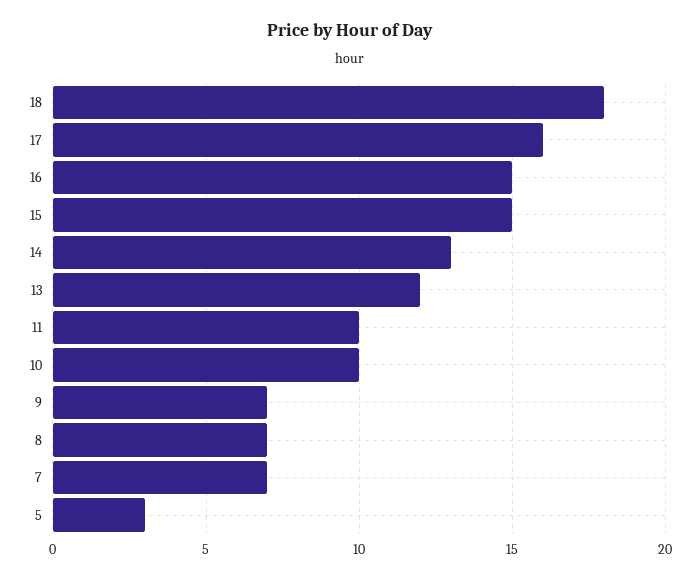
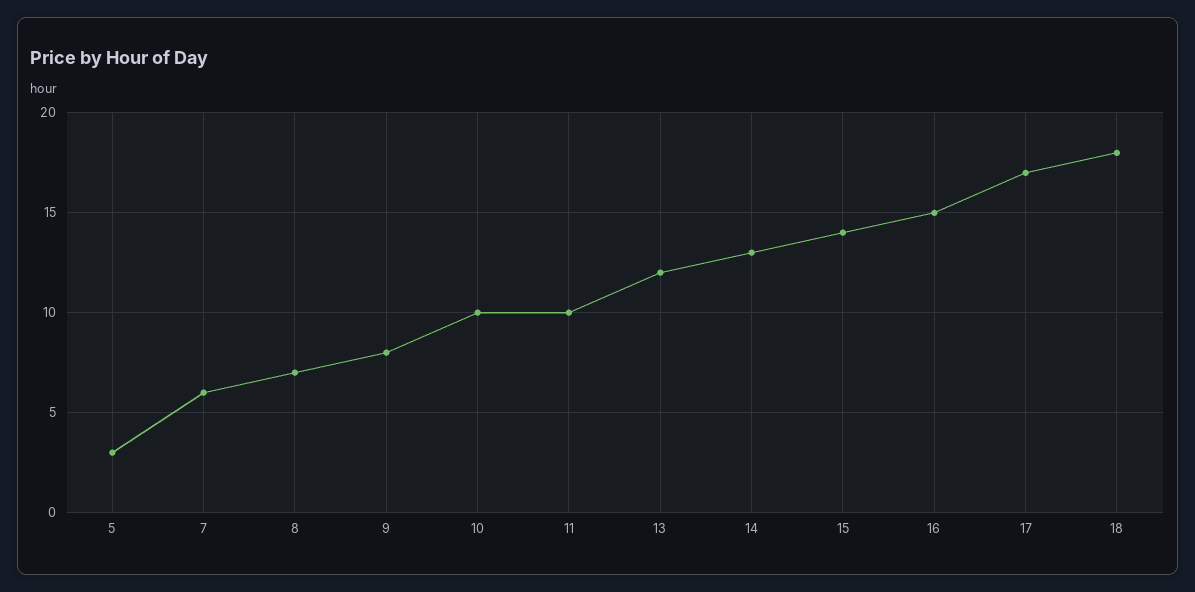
  {
    "18": 18,
-   "17": 16,
+   "17": 17,
    "16": 15,
-   "15": 15,
+   "15": 14,
    "14": 13,
    "13": 12,
    "11": 10,
    "10": 10,
-   "9": 7,
+   "9": 8,
    "8": 7,
-   "7": 7,
+   "7": 6,
    "5": 3
  }

